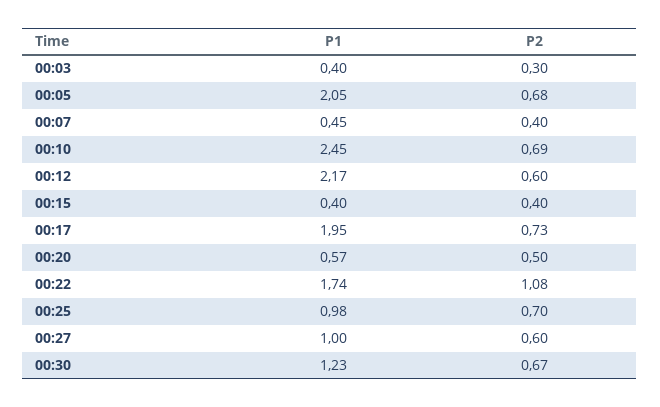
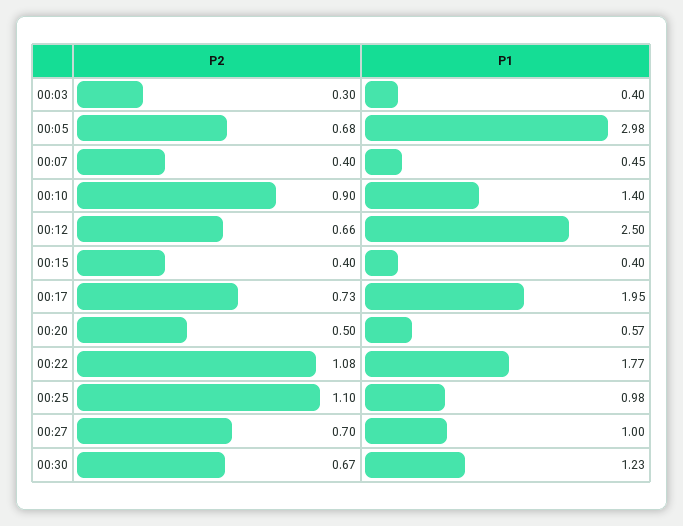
  {
    "P1": {
      "00:03": 0.4,
-     "00:05": 2.05,
+     "00:05": 2.98,
      "00:07": 0.45,
-     "00:10": 2.45,
+     "00:10": 1.4,
-     "00:12": 2.17,
+     "00:12": 2.5,
      "00:15": 0.4,
      "00:17": 1.95,
      "00:20": 0.57,
-     "00:22": 1.74,
+     "00:22": 1.77,
      "00:25": 0.98,
      "00:27": 1,
      "00:30": 1.23
    },
    "P2": {
      "00:03": 0.3,
      "00:05": 0.68,
      "00:07": 0.4,
-     "00:10": 0.69,
+     "00:10": 0.9,
-     "00:12": 0.6,
+     "00:12": 0.66,
      "00:15": 0.4,
      "00:17": 0.73,
      "00:20": 0.5,
      "00:22": 1.08,
-     "00:25": 0.7,
+     "00:25": 1.1,
-     "00:27": 0.6,
+     "00:27": 0.7,
      "00:30": 0.67
    }
  }

